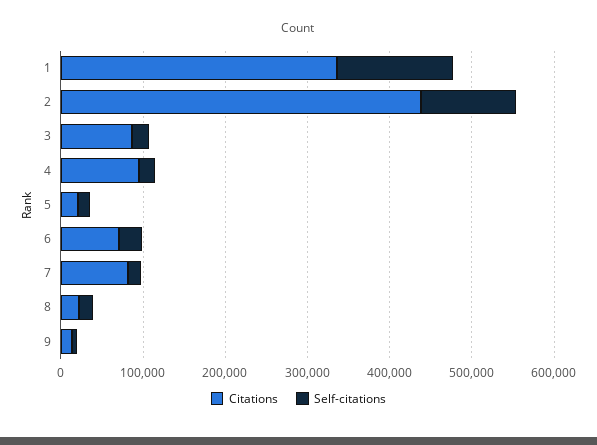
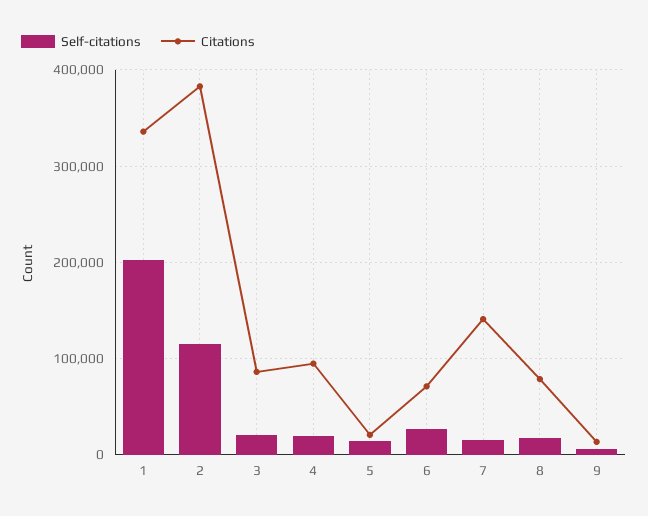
  {
    "Citations": {
      "1": 340000,
-     "2": 440000,
+     "2": 380000,
      "3": 90000,
      "4": 90000,
      "5": 20000,
      "6": 70000,
-     "7": 80000,
+     "7": 140000,
-     "8": 20000,
+     "8": 80000,
      "9": 10000
    },
    "Self-citations": {
-     "1": 140000,
+     "1": 200000,
      "2": 120000,
      "3": 20000,
      "4": 20000,
      "5": 10000,
      "6": 30000,
      "7": 20000,
      "8": 20000,
      "9": 10000
    }
  }

